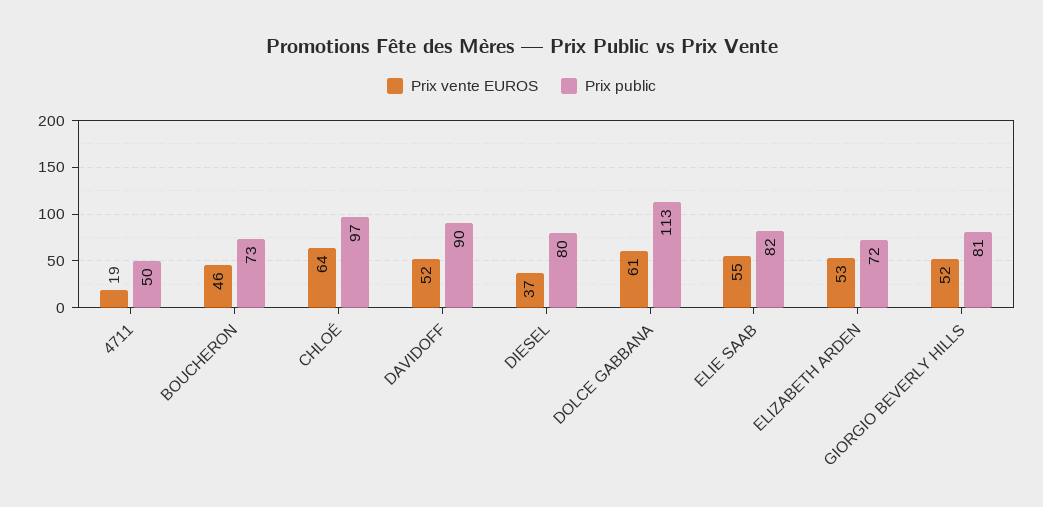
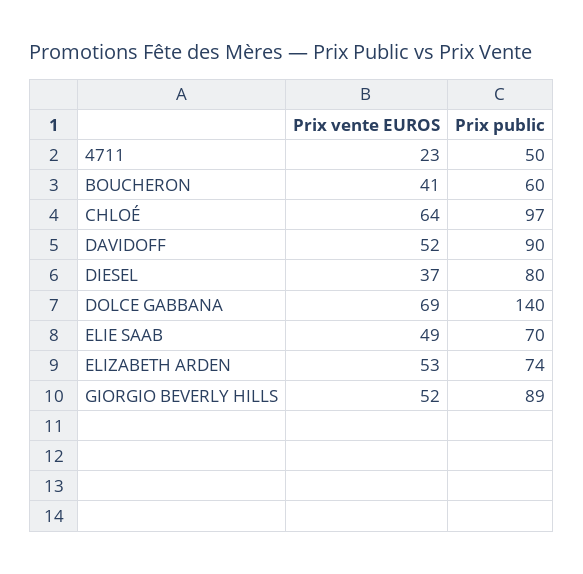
  {
    "Prix vente EUROS": {
-     "4711": 19,
+     "4711": 23,
-     "BOUCHERON": 46,
+     "BOUCHERON": 41,
      "CHLOÉ": 64,
      "DAVIDOFF": 52,
      "DIESEL": 37,
-     "DOLCE GABBANA": 61,
+     "DOLCE GABBANA": 69,
-     "ELIE SAAB": 55,
+     "ELIE SAAB": 49,
      "ELIZABETH ARDEN": 53,
      "GIORGIO BEVERLY HILLS": 52
    },
    "Prix public": {
      "4711": 50,
-     "BOUCHERON": 73,
+     "BOUCHERON": 60,
      "CHLOÉ": 97,
      "DAVIDOFF": 90,
      "DIESEL": 80,
-     "DOLCE GABBANA": 113,
+     "DOLCE GABBANA": 140,
-     "ELIE SAAB": 82,
+     "ELIE SAAB": 70,
-     "ELIZABETH ARDEN": 72,
+     "ELIZABETH ARDEN": 74,
-     "GIORGIO BEVERLY HILLS": 81
+     "GIORGIO BEVERLY HILLS": 89
    }
  }

